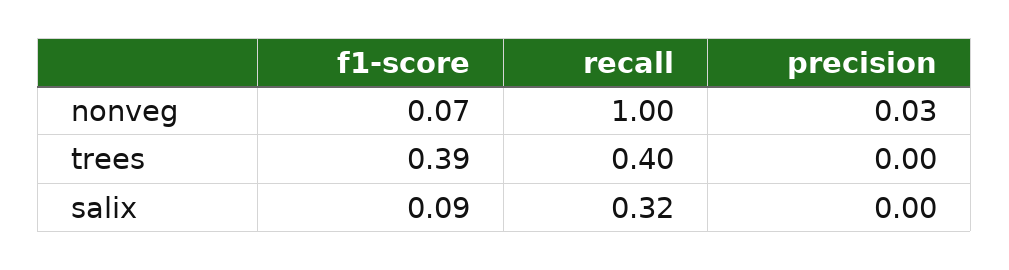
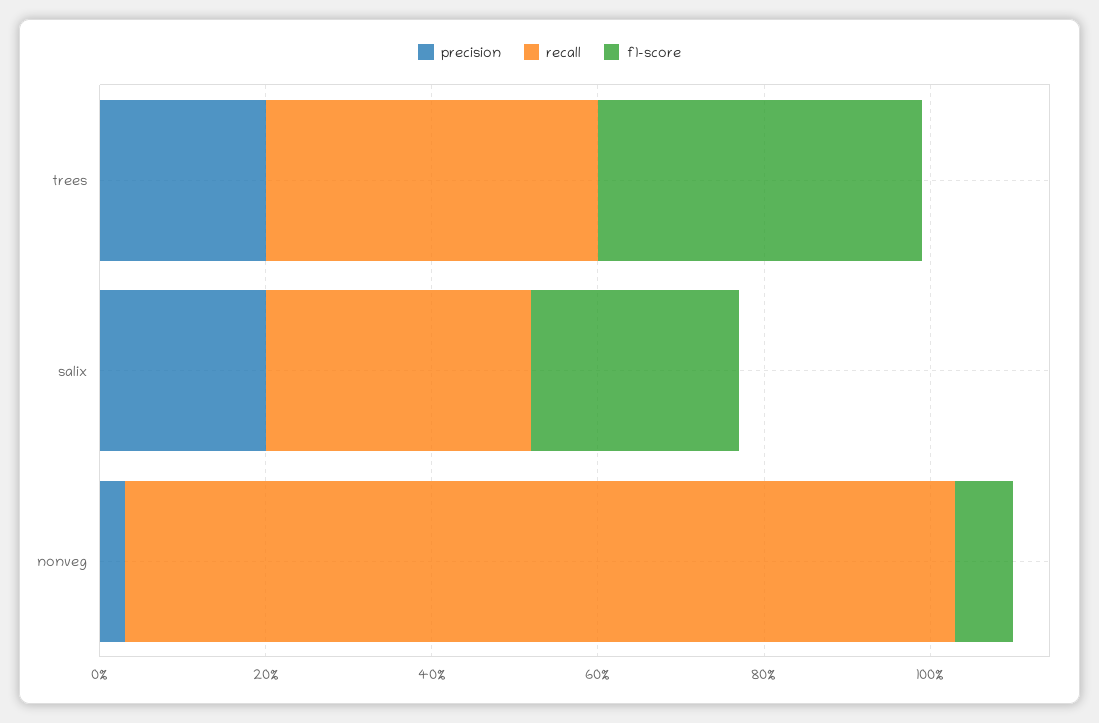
  {
    "f1-score": {
      "nonveg": 0.07,
      "trees": 0.39,
-     "salix": 0.09
+     "salix": 0.25
    },
    "recall": {
      "nonveg": 1,
      "trees": 0.4,
      "salix": 0.32
    },
    "precision": {
      "nonveg": 0.03,
-     "trees": 0,
+     "trees": 0.2,
-     "salix": 0
+     "salix": 0.2
    }
  }

